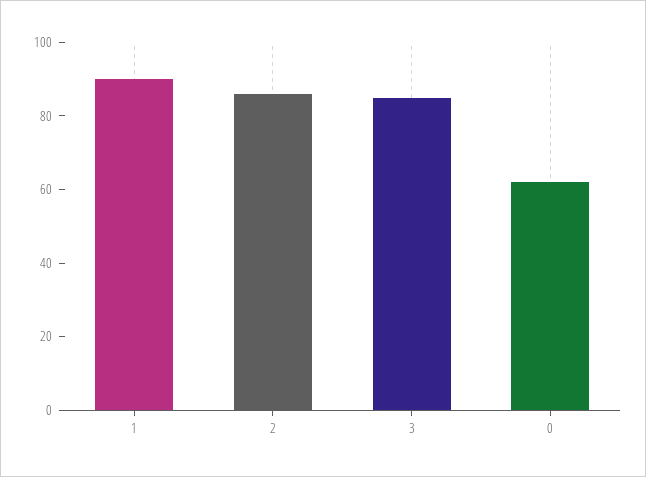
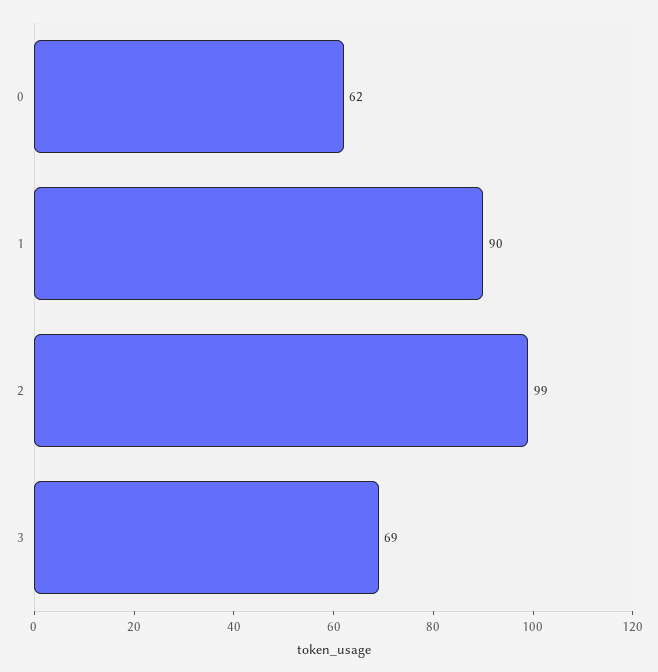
  {
    "1": 90,
-   "2": 85,
+   "2": 99,
-   "3": 85,
+   "3": 69,
    "0": 62
  }

